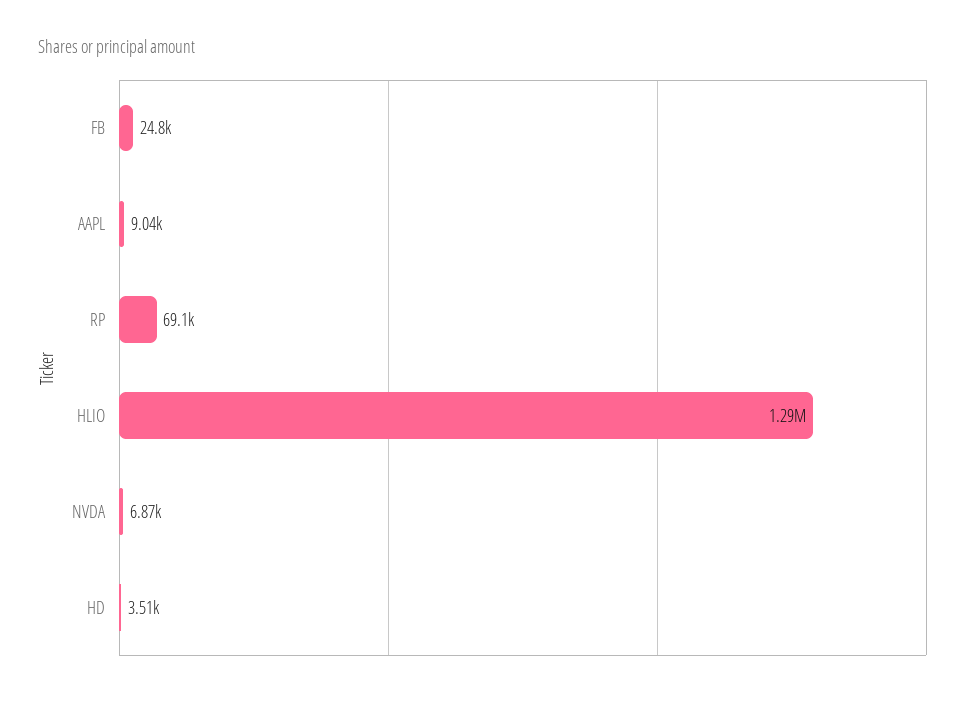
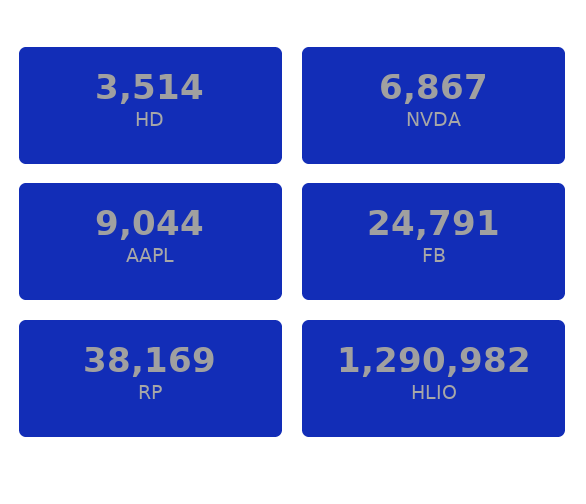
  {
    "FB": 24791,
    "AAPL": 9044,
-   "RP": 69100,
+   "RP": 38169,
    "HLIO": 1290982,
    "NVDA": 6867,
    "HD": 3514
  }

